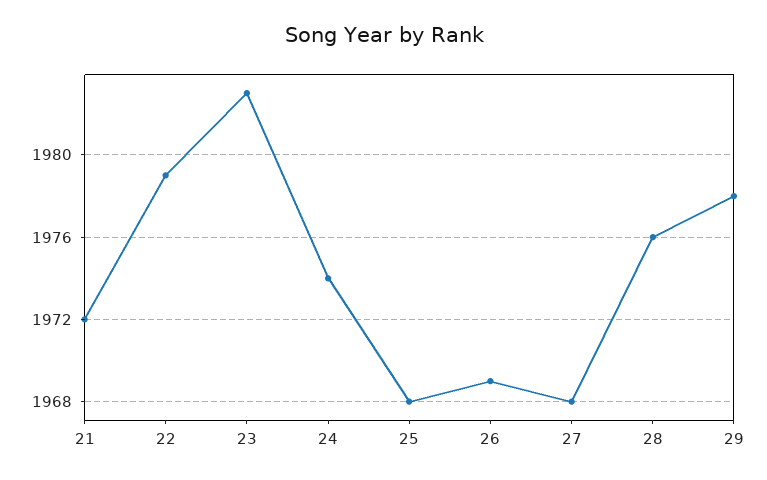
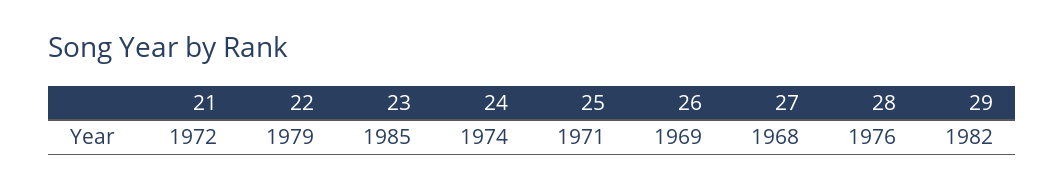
  {
    "21": 1972,
    "22": 1979,
-   "23": 1983,
+   "23": 1985,
    "24": 1974,
-   "25": 1968,
+   "25": 1971,
    "26": 1969,
    "27": 1968,
    "28": 1976,
-   "29": 1978
+   "29": 1982
  }

